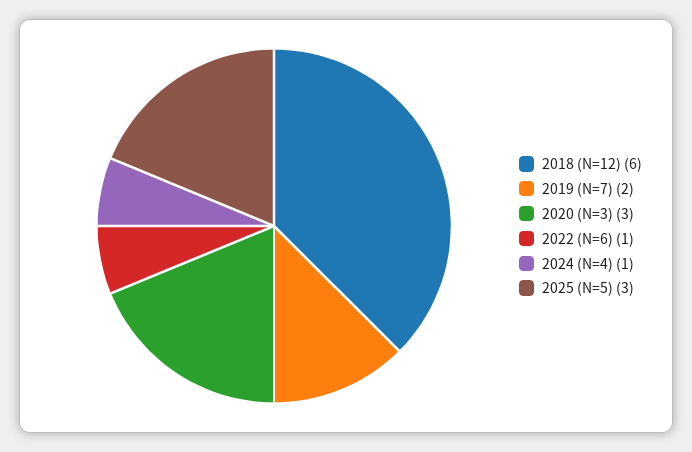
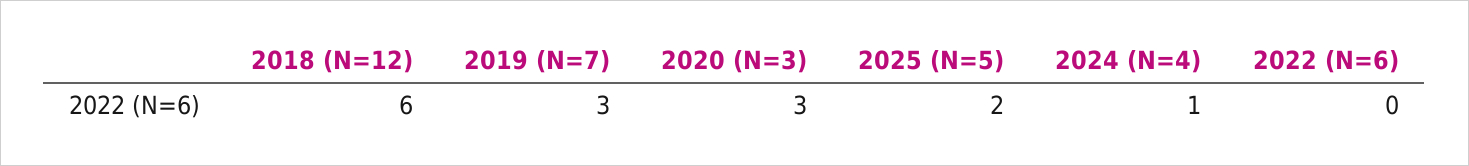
  {
    "2018 (N=12)": 6,
-   "2019 (N=7)": 2,
+   "2019 (N=7)": 3,
    "2020 (N=3)": 3,
-   "2022 (N=6)": 1,
+   "2022 (N=6)": 0,
    "2024 (N=4)": 1,
-   "2025 (N=5)": 3
+   "2025 (N=5)": 2
  }

